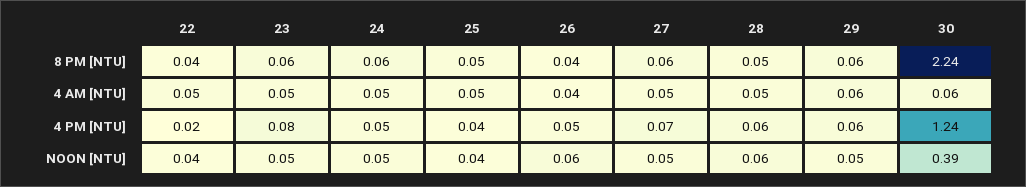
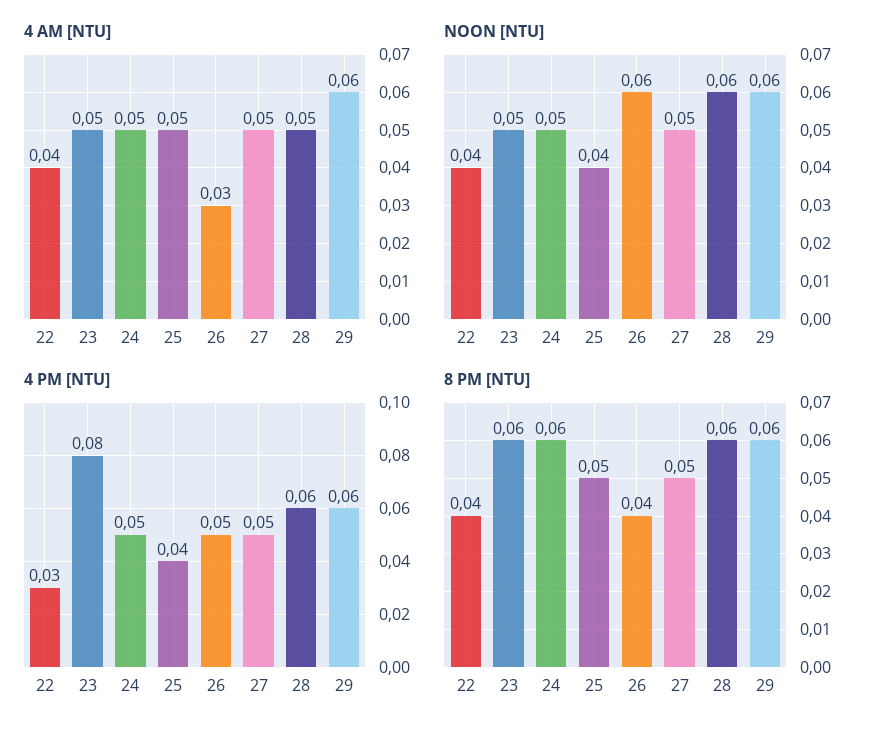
  {
    "8 PM [NTU]": {
      "22": 0.04,
      "23": 0.06,
      "24": 0.06,
      "25": 0.05,
      "26": 0.04,
-     "27": 0.06,
+     "27": 0.05,
-     "28": 0.05,
+     "28": 0.06,
-     "29": 0.06,
+     "29": 0.06
-     "30": 2.24
    },
    "4 AM [NTU]": {
-     "22": 0.05,
+     "22": 0.04,
      "23": 0.05,
      "24": 0.05,
      "25": 0.05,
-     "26": 0.04,
+     "26": 0.03,
      "27": 0.05,
      "28": 0.05,
-     "29": 0.06,
+     "29": 0.06
-     "30": 0.06
    },
    "4 PM [NTU]": {
-     "22": 0.02,
+     "22": 0.03,
      "23": 0.08,
      "24": 0.05,
      "25": 0.04,
      "26": 0.05,
-     "27": 0.07,
+     "27": 0.05,
      "28": 0.06,
-     "29": 0.06,
+     "29": 0.06
-     "30": 1.24
    },
    "NOON [NTU]": {
      "22": 0.04,
      "23": 0.05,
      "24": 0.05,
      "25": 0.04,
      "26": 0.06,
      "27": 0.05,
      "28": 0.06,
-     "29": 0.05,
+     "29": 0.06
-     "30": 0.39
    }
  }

